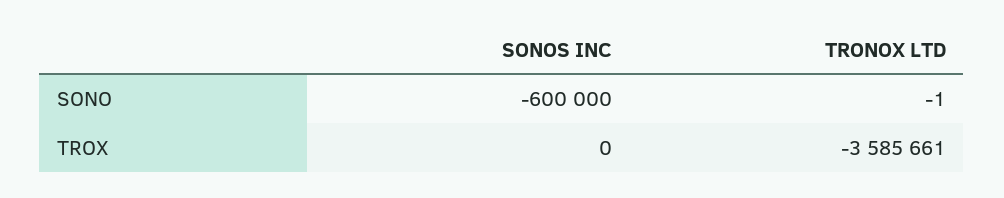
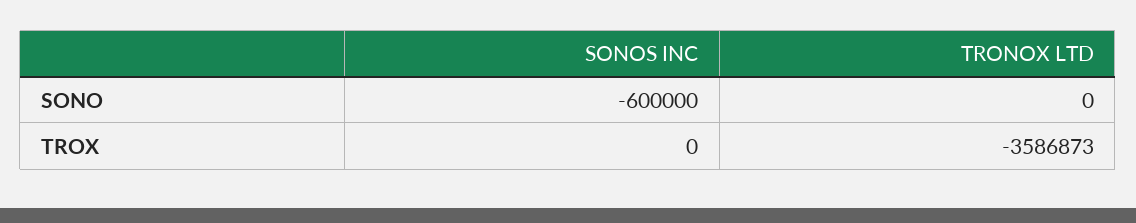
  {
    "SONOS INC": {
      "SONO": -600000,
      "TROX": 0
    },
    "TRONOX LTD": {
-     "SONO": -1,
+     "SONO": 0,
-     "TROX": -3585661
+     "TROX": -3586873
    }
  }

